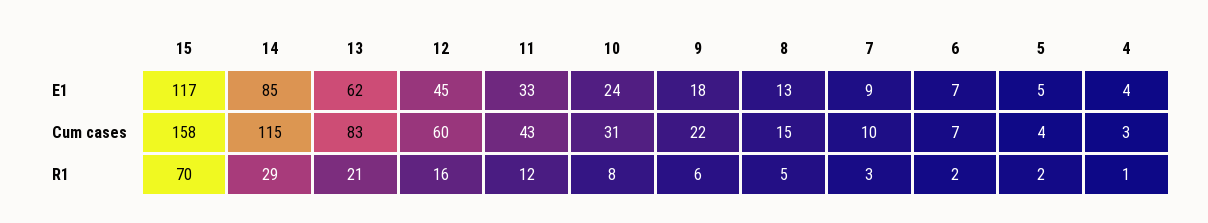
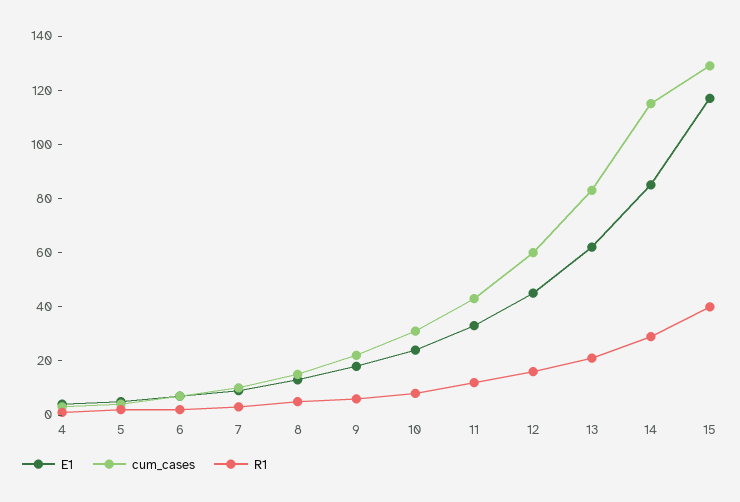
  {
    "E1": {
      "15": 117,
      "14": 85,
      "13": 62,
      "12": 45,
      "11": 33,
      "10": 24,
      "9": 18,
      "8": 13,
      "7": 9,
      "6": 7,
      "5": 5,
      "4": 4
    },
    "Cum cases": {
-     "15": 158,
+     "15": 130,
      "14": 115,
      "13": 83,
      "12": 60,
      "11": 43,
      "10": 31,
      "9": 22,
      "8": 15,
      "7": 10,
      "6": 7,
      "5": 4,
      "4": 3
    },
    "R1": {
-     "15": 70,
+     "15": 40,
      "14": 29,
      "13": 21,
      "12": 16,
      "11": 12,
      "10": 8,
      "9": 6,
      "8": 5,
      "7": 3,
      "6": 2,
      "5": 2,
      "4": 1
    }
  }

